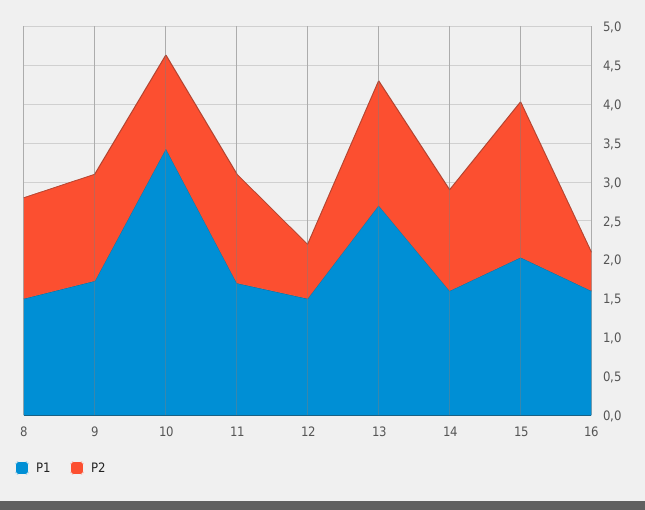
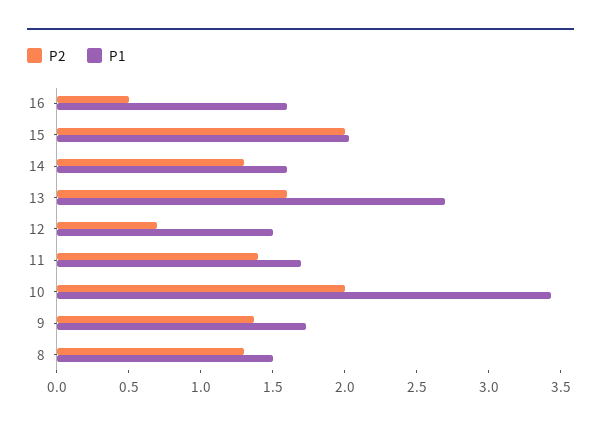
  {
    "P1": {
      "8": 1.5,
      "9": 1.7,
      "10": 3.4,
      "11": 1.7,
      "12": 1.5,
      "13": 2.7,
      "14": 1.6,
      "15": 2,
      "16": 1.6
    },
    "P2": {
      "8": 1.3,
      "9": 1.4,
-     "10": 1.25,
+     "10": 2,
      "11": 1.4,
      "12": 0.7,
      "13": 1.6,
      "14": 1.3,
      "15": 2,
      "16": 0.5
    }
  }

